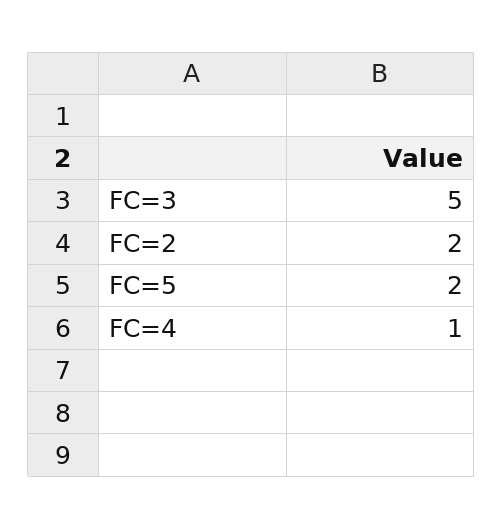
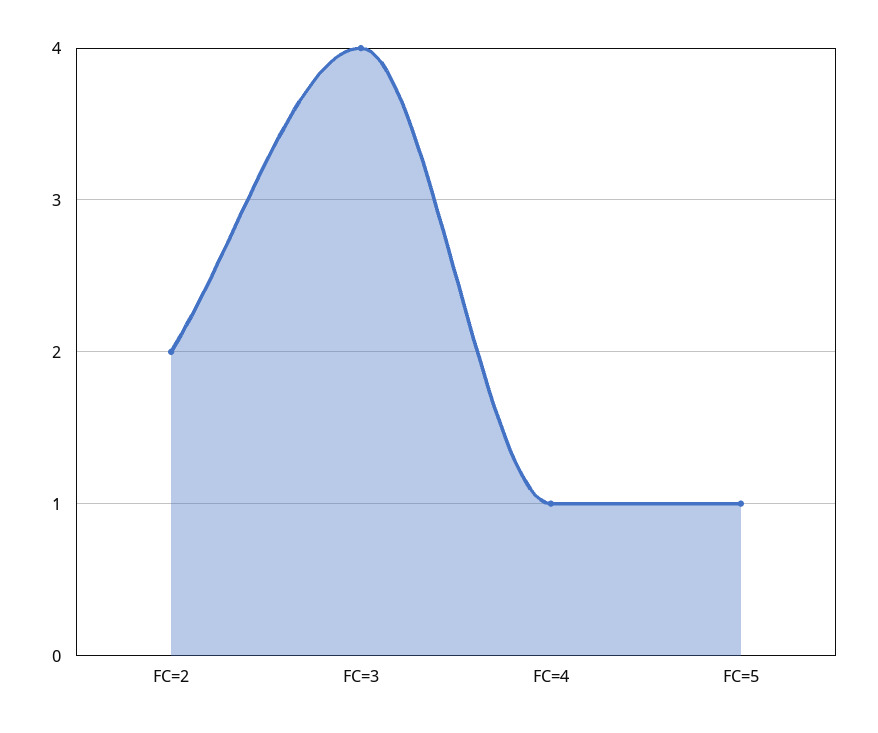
  {
-   "FC=3": 5,
+   "FC=3": 4,
    "FC=2": 2,
-   "FC=5": 2,
+   "FC=5": 1,
    "FC=4": 1
  }

